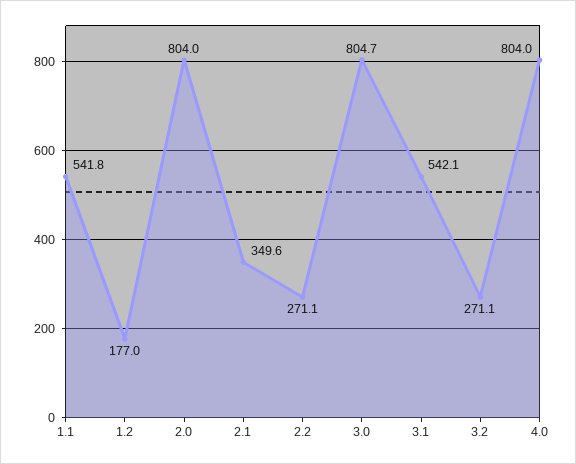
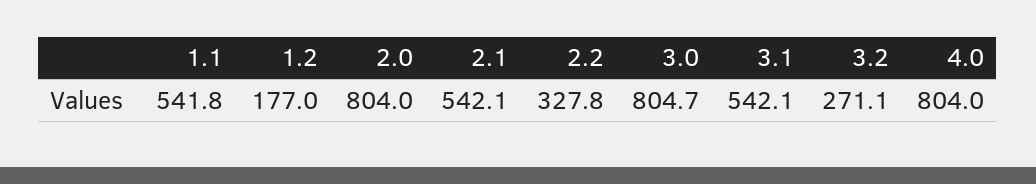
  {
    "1.1": 541.8,
    "1.2": 177,
    "2.0": 804,
-   "2.1": 349.6,
+   "2.1": 542.1,
-   "2.2": 271.1,
+   "2.2": 327.8,
    "3.0": 804.7,
    "3.1": 542.1,
    "3.2": 271.1,
    "4.0": 804
  }

